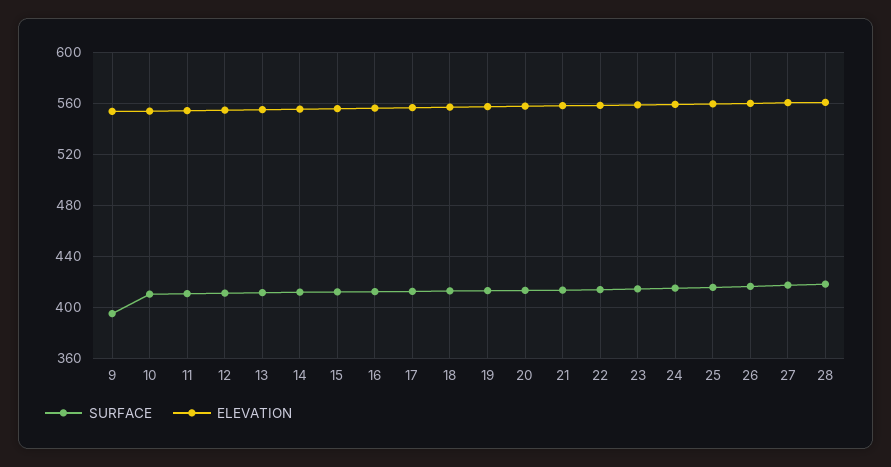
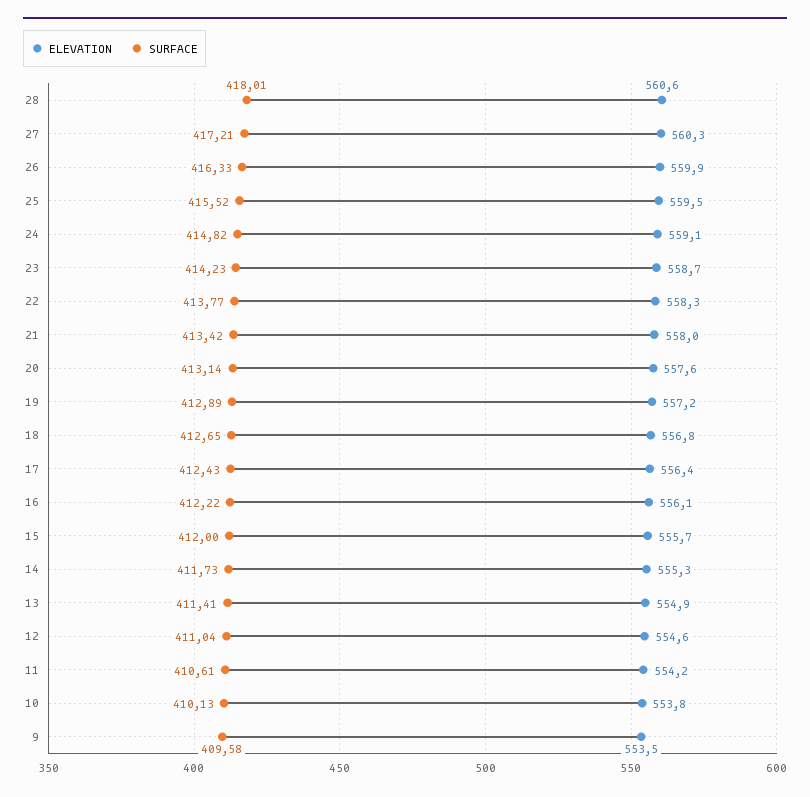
  {
    "SURFACE": {
-     "9": 395,
+     "9": 409.58,
      "10": 410.13,
      "11": 410.61,
      "12": 411.04,
      "13": 411.41,
      "14": 411.73,
      "15": 412,
      "16": 412.22,
      "17": 412.43,
      "18": 412.65,
      "19": 412.89,
      "20": 413.14,
      "21": 413.42,
      "22": 413.77,
      "23": 414.23,
      "24": 414.82,
      "25": 415.52,
      "26": 416.33,
      "27": 417.21,
      "28": 418.01
    },
    "ELEVATION": {
      "9": 553.5,
      "10": 553.8,
      "11": 554.2,
      "12": 554.6,
      "13": 554.9,
      "14": 555.3,
      "15": 555.7,
      "16": 556.1,
      "17": 556.4,
      "18": 556.8,
      "19": 557.2,
      "20": 557.6,
      "21": 558,
      "22": 558.3,
      "23": 558.7,
      "24": 559.1,
      "25": 559.5,
      "26": 559.9,
      "27": 560.3,
      "28": 560.6
    }
  }

